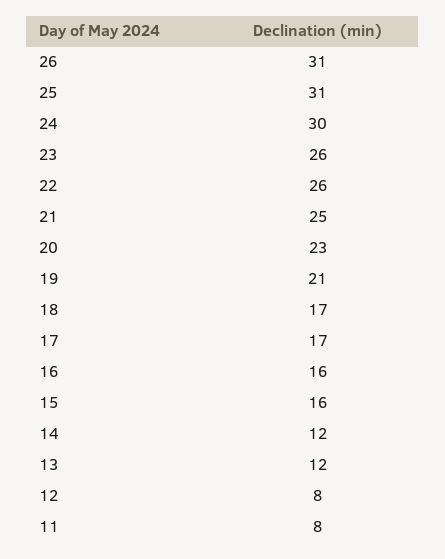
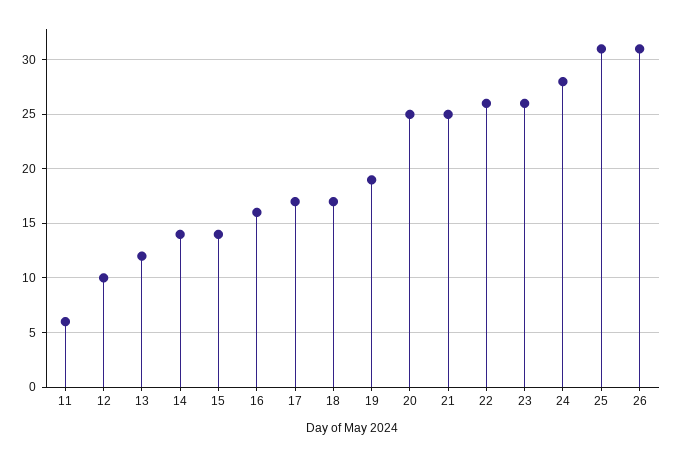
  {
    "26": 31,
    "25": 31,
-   "24": 30,
+   "24": 28,
    "23": 26,
    "22": 26,
    "21": 25,
-   "20": 23,
+   "20": 25,
-   "19": 21,
+   "19": 19,
    "18": 17,
    "17": 17,
    "16": 16,
-   "15": 16,
+   "15": 14,
-   "14": 12,
+   "14": 14,
    "13": 12,
-   "12": 8,
+   "12": 10,
-   "11": 8
+   "11": 6
  }

